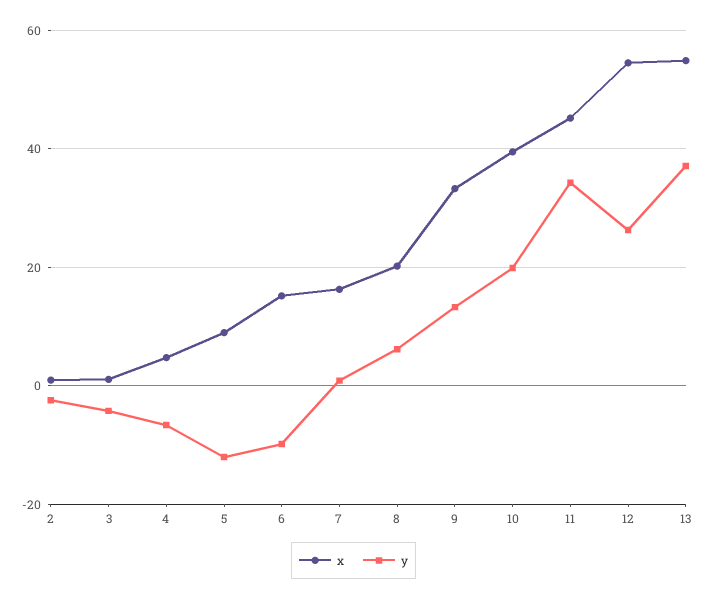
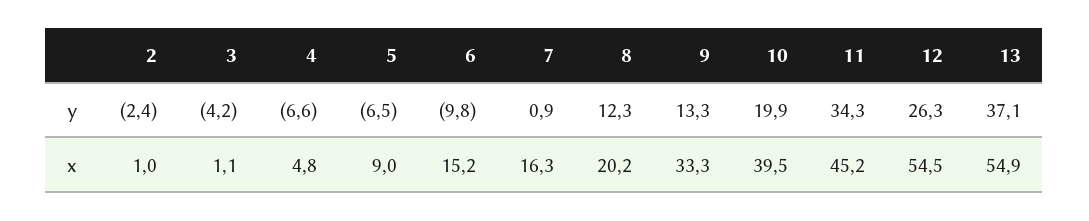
  {
    "x": {
      "2": 1,
      "3": 1.1,
      "4": 4.8,
      "5": 9,
      "6": 15.2,
      "7": 16.3,
      "8": 20.2,
      "9": 33.3,
      "10": 39.5,
      "11": 45.2,
      "12": 54.5,
      "13": 54.9
    },
    "y": {
      "2": -2.4,
      "3": -4.2,
      "4": -6.6,
-     "5": -12,
+     "5": -6.5,
      "6": -9.8,
      "7": 0.9,
-     "8": 6,
+     "8": 12.3,
      "9": 13.3,
      "10": 19.9,
      "11": 34.3,
      "12": 26.3,
      "13": 37.1
    }
  }

